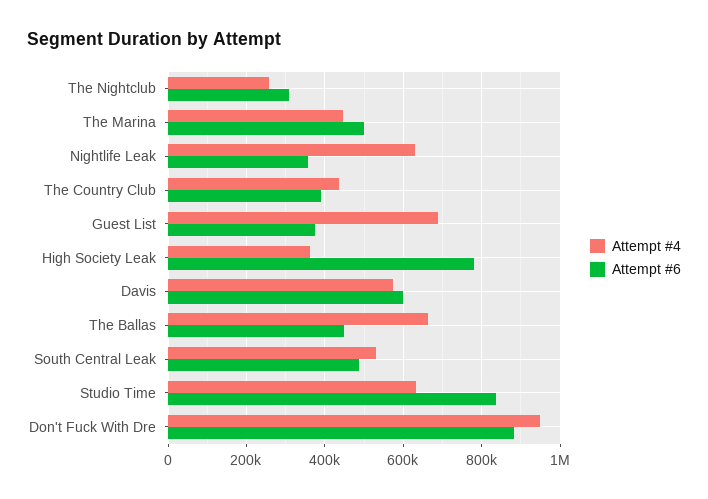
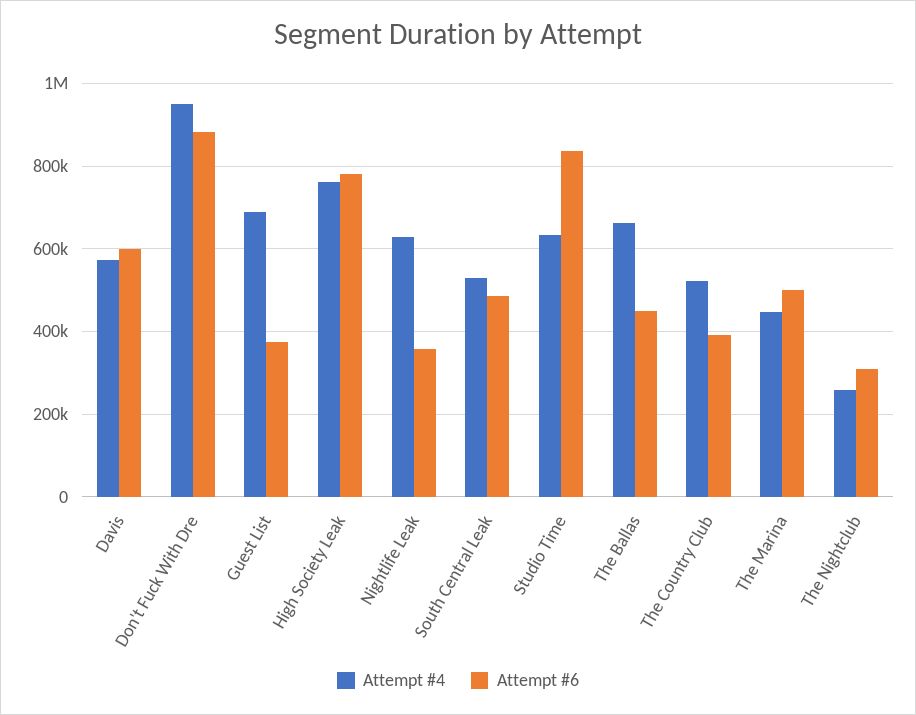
  {
    "Attempt #4": {
      "The Nightclub": 260000,
      "The Marina": 440000,
      "Nightlife Leak": 620000,
-     "The Country Club": 440000,
+     "The Country Club": 520000,
      "Guest List": 680000,
-     "High Society Leak": 360000,
+     "High Society Leak": 760000,
      "Davis": 580000,
      "The Ballas": 660000,
      "South Central Leak": 520000,
      "Studio Time": 640000,
      "Don't Fuck With Dre": 940000
    },
    "Attempt #6": {
      "The Nightclub": 300000,
      "The Marina": 500000,
      "Nightlife Leak": 360000,
      "The Country Club": 400000,
      "Guest List": 380000,
      "High Society Leak": 780000,
      "Davis": 600000,
      "The Ballas": 440000,
      "South Central Leak": 480000,
      "Studio Time": 840000,
      "Don't Fuck With Dre": 880000
    }
  }

